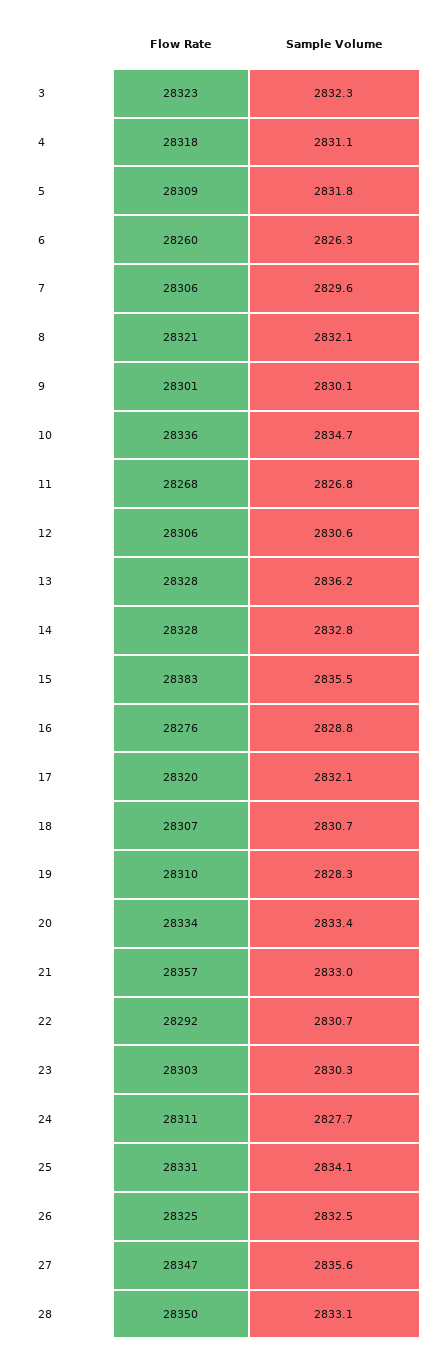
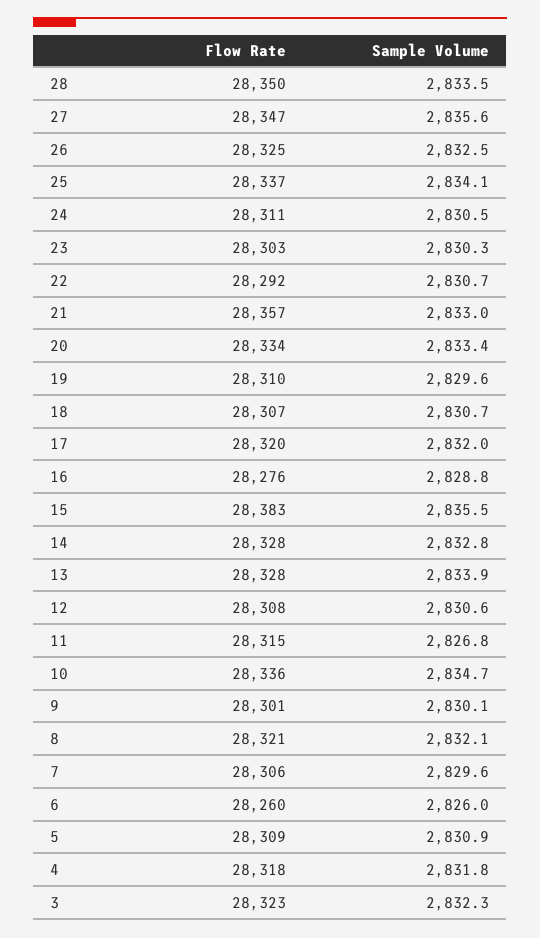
  {
    "Flow Rate": {
      "3": 28323,
      "4": 28318,
      "5": 28309,
      "6": 28260,
      "7": 28306,
      "8": 28321,
      "9": 28301,
      "10": 28336,
-     "11": 28268,
+     "11": 28315,
-     "12": 28306,
+     "12": 28308,
      "13": 28328,
      "14": 28328,
      "15": 28383,
      "16": 28276,
      "17": 28320,
      "18": 28307,
      "19": 28310,
      "20": 28334,
      "21": 28357,
      "22": 28292,
      "23": 28303,
      "24": 28311,
-     "25": 28331,
+     "25": 28337,
      "26": 28325,
      "27": 28347,
      "28": 28350
    },
    "Sample Volume": {
      "3": 2832.3,
-     "4": 2831.1,
+     "4": 2831.8,
-     "5": 2831.8,
+     "5": 2830.9,
-     "6": 2826.3,
+     "6": 2826,
      "7": 2829.6,
      "8": 2832.1,
      "9": 2830.1,
      "10": 2834.7,
      "11": 2826.8,
      "12": 2830.6,
-     "13": 2836.2,
+     "13": 2833.9,
      "14": 2832.8,
      "15": 2835.5,
      "16": 2828.8,
-     "17": 2832.1,
+     "17": 2832,
      "18": 2830.7,
-     "19": 2828.3,
+     "19": 2829.6,
      "20": 2833.4,
      "21": 2833,
      "22": 2830.7,
      "23": 2830.3,
-     "24": 2827.7,
+     "24": 2830.5,
      "25": 2834.1,
      "26": 2832.5,
      "27": 2835.6,
-     "28": 2833.1
+     "28": 2833.5
    }
  }

